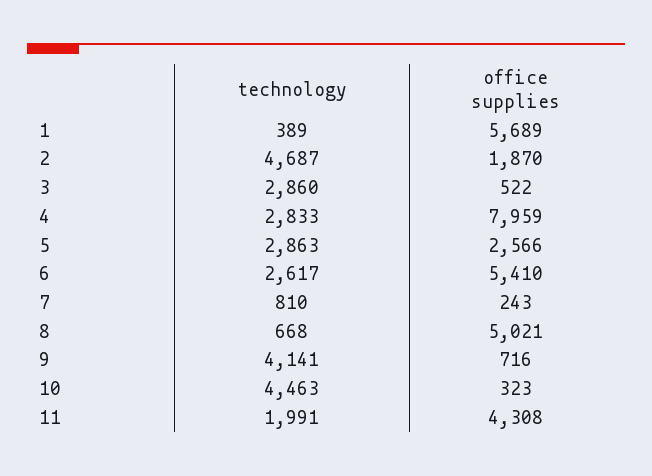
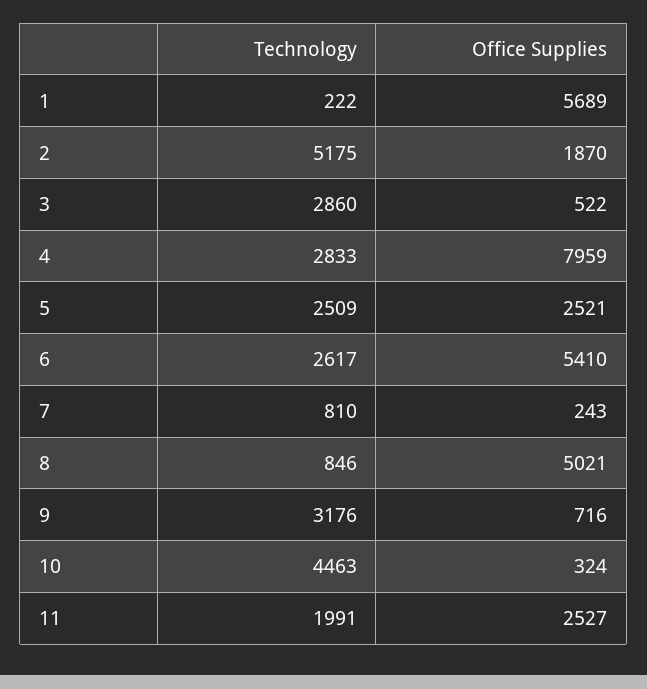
  {
    "technology": {
-     "1": 389,
+     "1": 222,
-     "2": 4687,
+     "2": 5175,
      "3": 2860,
      "4": 2833,
-     "5": 2863,
+     "5": 2509,
      "6": 2617,
      "7": 810,
-     "8": 668,
+     "8": 846,
-     "9": 4141,
+     "9": 3176,
      "10": 4463,
      "11": 1991
    },
    "office supplies": {
      "1": 5689,
      "2": 1870,
      "3": 522,
      "4": 7959,
-     "5": 2566,
+     "5": 2521,
      "6": 5410,
      "7": 243,
      "8": 5021,
      "9": 716,
-     "10": 323,
+     "10": 324,
-     "11": 4308
+     "11": 2527
    }
  }

